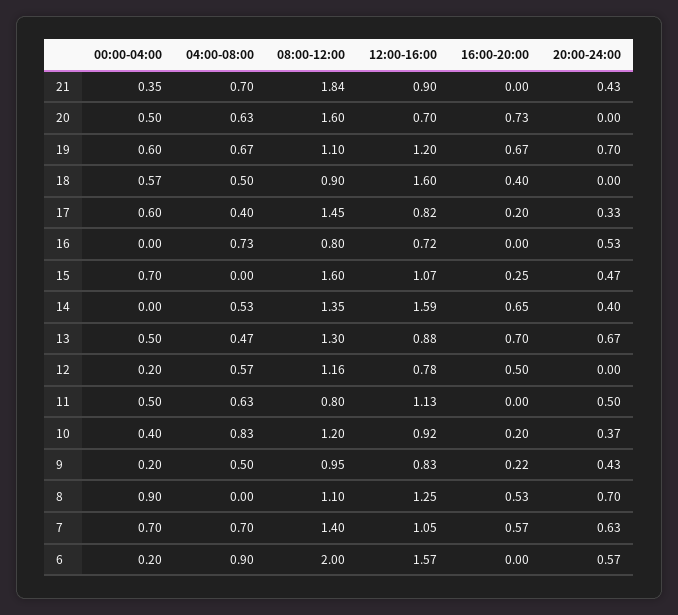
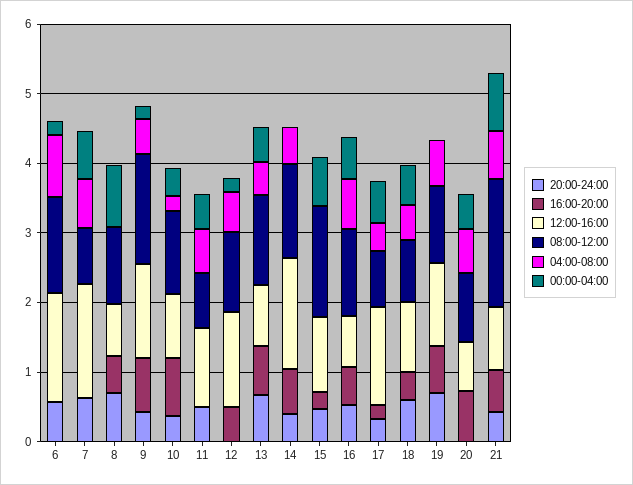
  {
    "00:00-04:00": {
-     "21": 0.35,
+     "21": 0.8,
      "20": 0.5,
-     "19": 0.6,
+     "19": 0,
      "18": 0.57,
      "17": 0.6,
-     "16": 0,
+     "16": 0.6,
      "15": 0.7,
      "14": 0,
      "13": 0.5,
      "12": 0.2,
      "11": 0.5,
      "10": 0.4,
      "9": 0.2,
      "8": 0.9,
      "7": 0.7,
      "6": 0.2
    },
    "04:00-08:00": {
      "21": 0.7,
      "20": 0.63,
      "19": 0.67,
      "18": 0.5,
      "17": 0.4,
      "16": 0.73,
      "15": 0,
      "14": 0.53,
      "13": 0.47,
      "12": 0.57,
      "11": 0.63,
-     "10": 0.83,
+     "10": 0.2,
      "9": 0.5,
      "8": 0,
      "7": 0.7,
      "6": 0.9
    },
    "08:00-12:00": {
      "21": 1.84,
-     "20": 1.6,
+     "20": 1,
      "19": 1.1,
      "18": 0.9,
-     "17": 1.45,
+     "17": 0.8,
-     "16": 0.8,
+     "16": 1.2,
      "15": 1.6,
      "14": 1.35,
      "13": 1.3,
      "12": 1.16,
      "11": 0.8,
      "10": 1.2,
-     "9": 0.95,
+     "9": 1.6,
      "8": 1.1,
-     "7": 1.4,
+     "7": 0.8,
-     "6": 2
+     "6": 1.4
    },
    "12:00-16:00": {
      "21": 0.9,
      "20": 0.7,
      "19": 1.2,
-     "18": 1.6,
+     "18": 1,
-     "17": 0.82,
+     "17": 1.4,
      "16": 0.72,
      "15": 1.07,
      "14": 1.59,
      "13": 0.88,
-     "12": 0.78,
+     "12": 1.4,
      "11": 1.13,
      "10": 0.92,
-     "9": 0.83,
+     "9": 1.4,
-     "8": 1.25,
+     "8": 0.8,
-     "7": 1.05,
+     "7": 1.6,
      "6": 1.57
    },
    "16:00-20:00": {
-     "21": 0,
+     "21": 0.6,
      "20": 0.73,
      "19": 0.67,
      "18": 0.4,
      "17": 0.2,
-     "16": 0,
+     "16": 0.6,
      "15": 0.25,
      "14": 0.65,
      "13": 0.7,
      "12": 0.5,
      "11": 0,
-     "10": 0.2,
+     "10": 0.8,
-     "9": 0.22,
+     "9": 0.8,
      "8": 0.53,
-     "7": 0.57,
+     "7": 0,
      "6": 0
    },
    "20:00-24:00": {
      "21": 0.43,
      "20": 0,
      "19": 0.7,
-     "18": 0,
+     "18": 0.6,
      "17": 0.33,
      "16": 0.53,
      "15": 0.47,
      "14": 0.4,
      "13": 0.67,
      "12": 0,
      "11": 0.5,
      "10": 0.37,
      "9": 0.43,
      "8": 0.7,
      "7": 0.63,
      "6": 0.57
    }
  }

